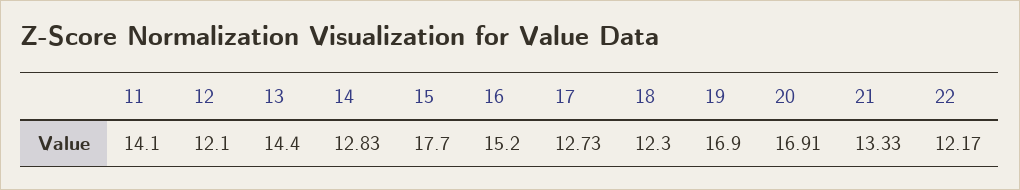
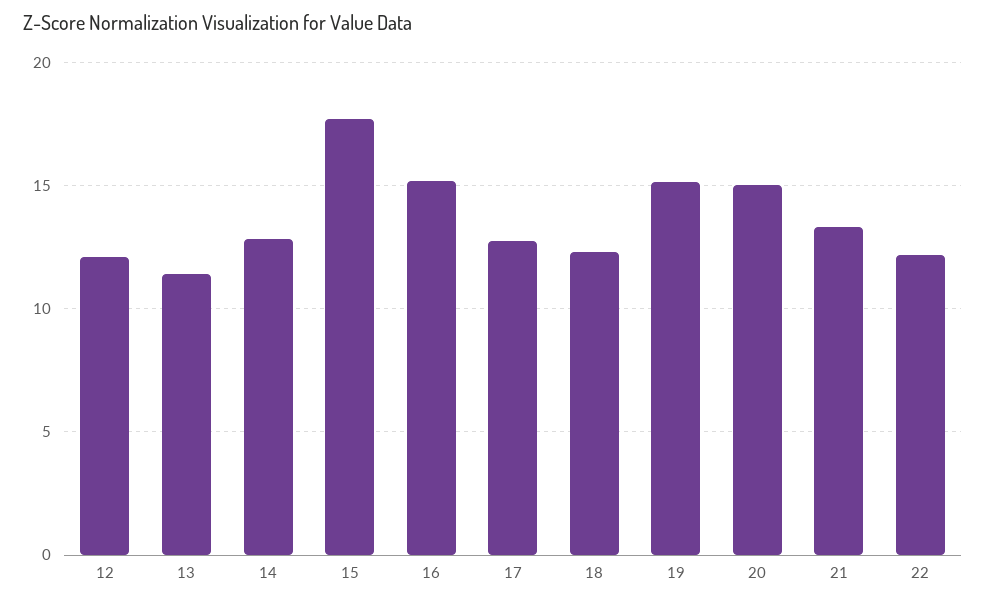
  {
-   "11": 14.1,
    "12": 12.1,
-   "13": 14.4,
+   "13": 11.5,
    "14": 12.83,
    "15": 17.7,
    "16": 15.2,
    "17": 12.73,
    "18": 12.3,
-   "19": 16.9,
+   "19": 15,
-   "20": 16.91,
+   "20": 15,
    "21": 13.33,
    "22": 12.17
  }

